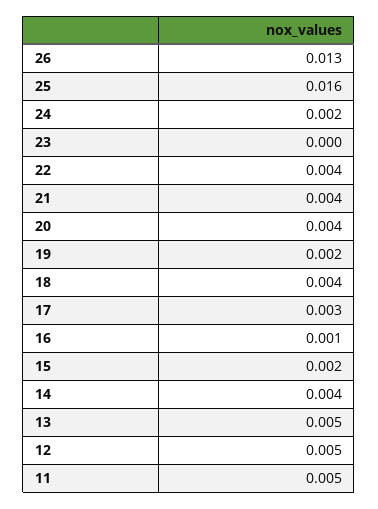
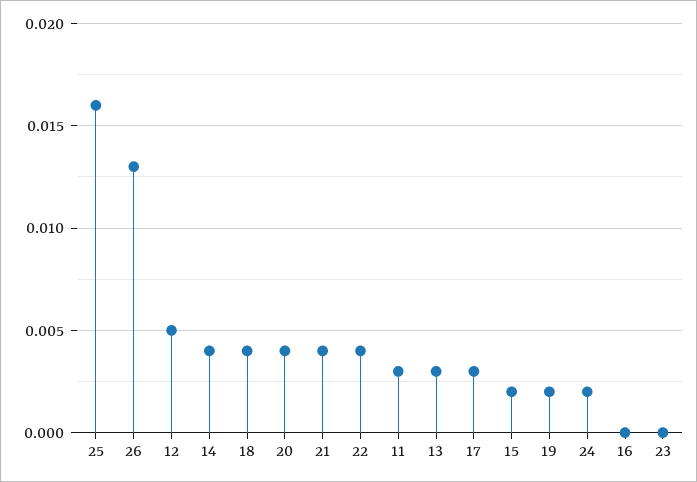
  {
    "26": 0.013,
    "25": 0.016,
    "24": 0.002,
    "23": 0,
    "22": 0.004,
    "21": 0.004,
    "20": 0.004,
    "19": 0.002,
    "18": 0.004,
    "17": 0.003,
-   "16": 0.001,
+   "16": 0,
    "15": 0.002,
    "14": 0.004,
-   "13": 0.005,
+   "13": 0.003,
    "12": 0.005,
-   "11": 0.005
+   "11": 0.003
  }

